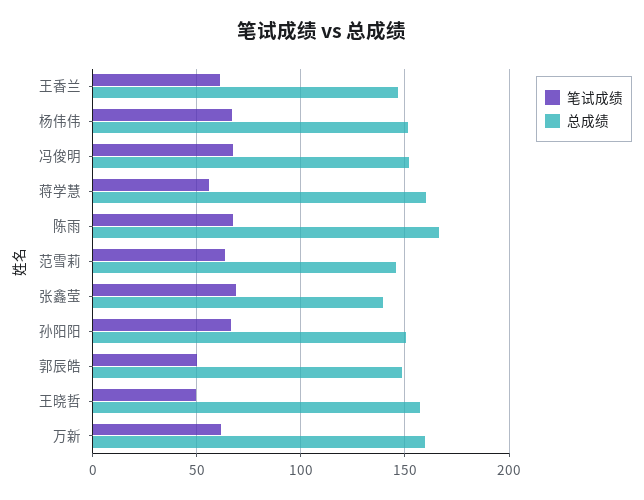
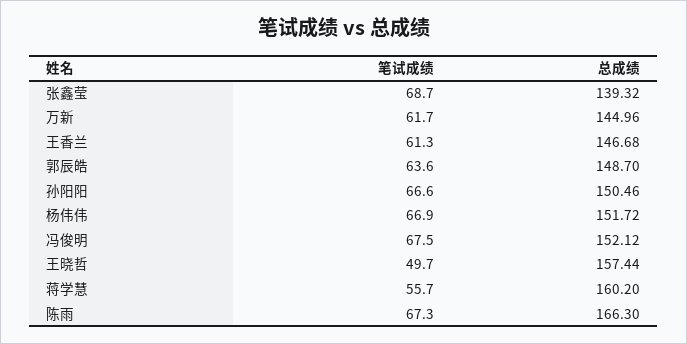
  {
    "笔试成绩": {
      "王香兰": 61.3,
      "杨伟伟": 66.9,
      "冯俊明": 67.5,
      "蒋学慧": 55.7,
      "陈雨": 67.3,
-     "范雪莉": 65,
      "张鑫莹": 68.7,
      "孙阳阳": 66.6,
-     "郭辰皓": 50,
+     "郭辰皓": 63.6,
      "王晓哲": 49.7,
      "万新": 61.7
    },
    "总成绩": {
      "王香兰": 146.68,
      "杨伟伟": 151.72,
      "冯俊明": 152.12,
      "蒋学慧": 160.2,
      "陈雨": 166.3,
-     "范雪莉": 145,
      "张鑫莹": 139.32,
      "孙阳阳": 150.46,
      "郭辰皓": 148.7,
      "王晓哲": 157.44,
-     "万新": 160
+     "万新": 144.96
    }
  }

